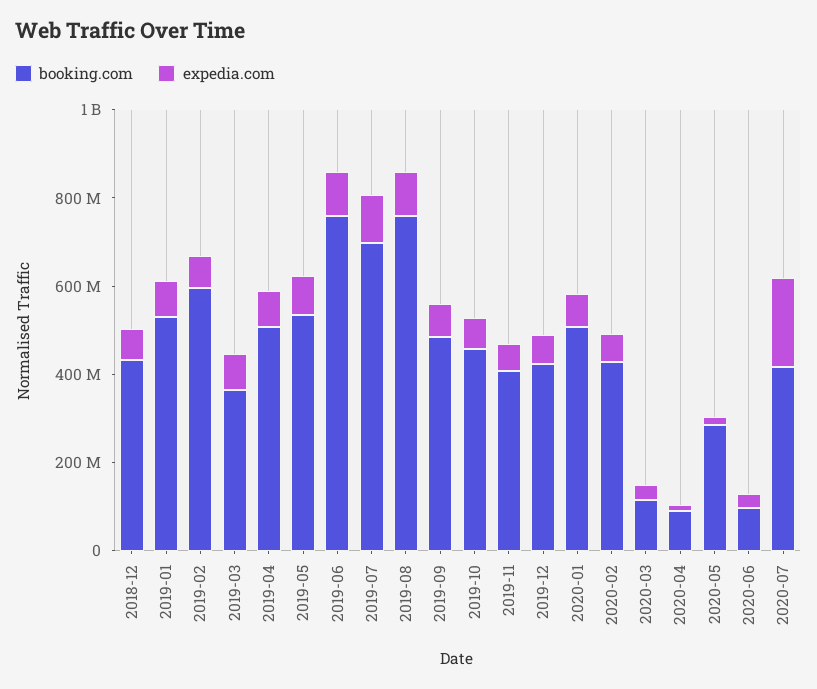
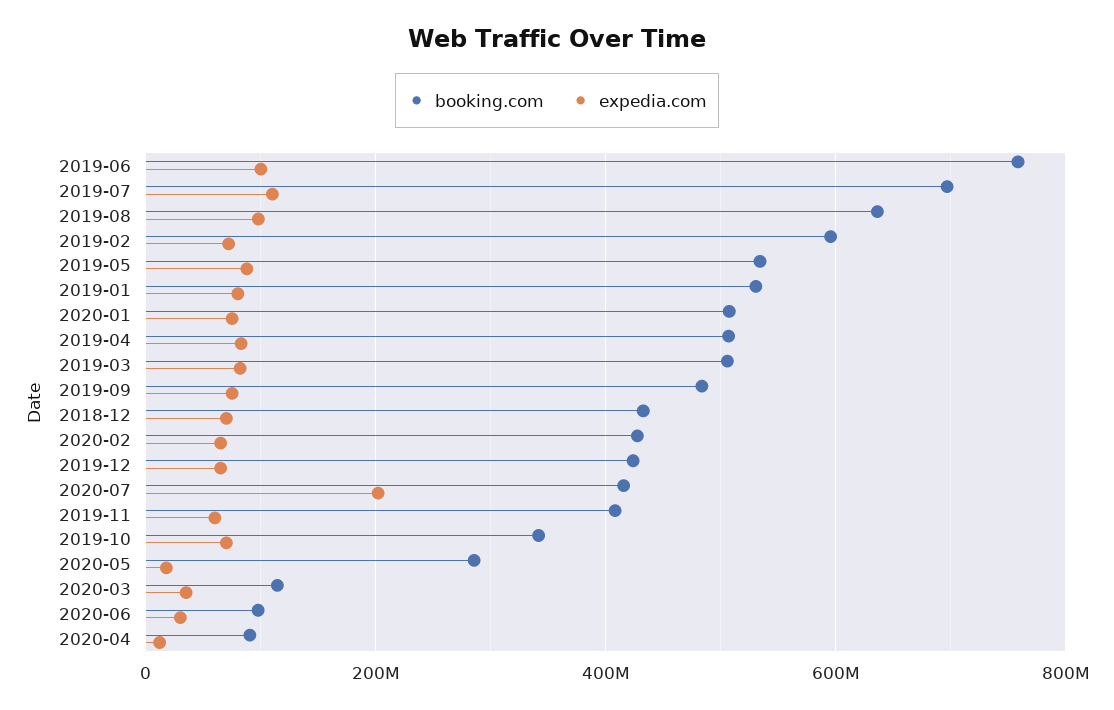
  {
    "booking.com": {
      "2018-12": 440000000,
      "2019-01": 540000000,
      "2019-02": 600000000,
-     "2019-03": 350000000,
+     "2019-03": 500000000,
      "2019-04": 500000000,
      "2019-05": 540000000,
      "2019-06": 760000000,
      "2019-07": 700000000,
-     "2019-08": 750000000,
+     "2019-08": 640000000,
      "2019-09": 480000000,
-     "2019-10": 450000000,
+     "2019-10": 340000000,
      "2019-11": 400000000,
      "2019-12": 420000000,
      "2020-01": 500000000,
      "2020-02": 420000000,
      "2020-03": 120000000,
      "2020-04": 100000000,
      "2020-05": 280000000,
      "2020-06": 100000000,
      "2020-07": 420000000
    },
    "expedia.com": {
      "2018-12": 80000000,
      "2019-01": 80000000,
      "2019-02": 80000000,
      "2019-03": 80000000,
      "2019-04": 80000000,
      "2019-05": 80000000,
      "2019-06": 100000000,
      "2019-07": 120000000,
      "2019-08": 100000000,
      "2019-09": 80000000,
      "2019-10": 80000000,
      "2019-11": 60000000,
      "2019-12": 60000000,
      "2020-01": 80000000,
      "2020-02": 60000000,
      "2020-03": 40000000,
      "2020-04": 20000000,
      "2020-05": 20000000,
      "2020-06": 40000000,
      "2020-07": 200000000
    }
  }

